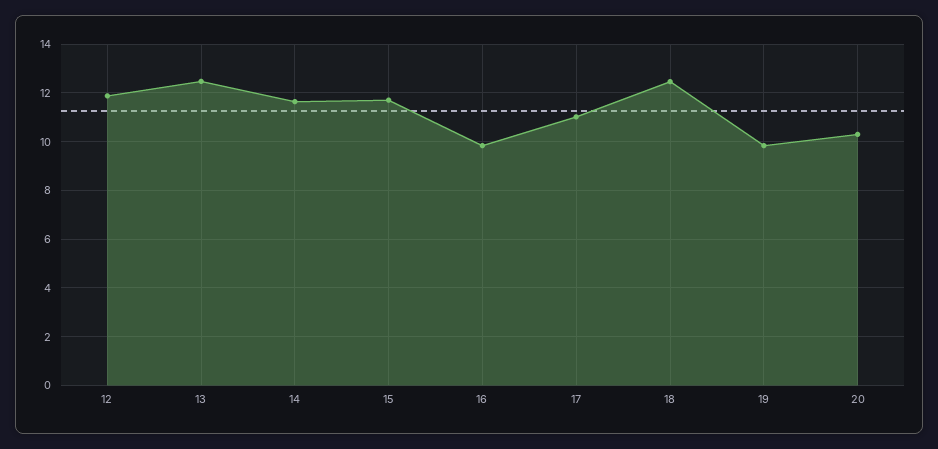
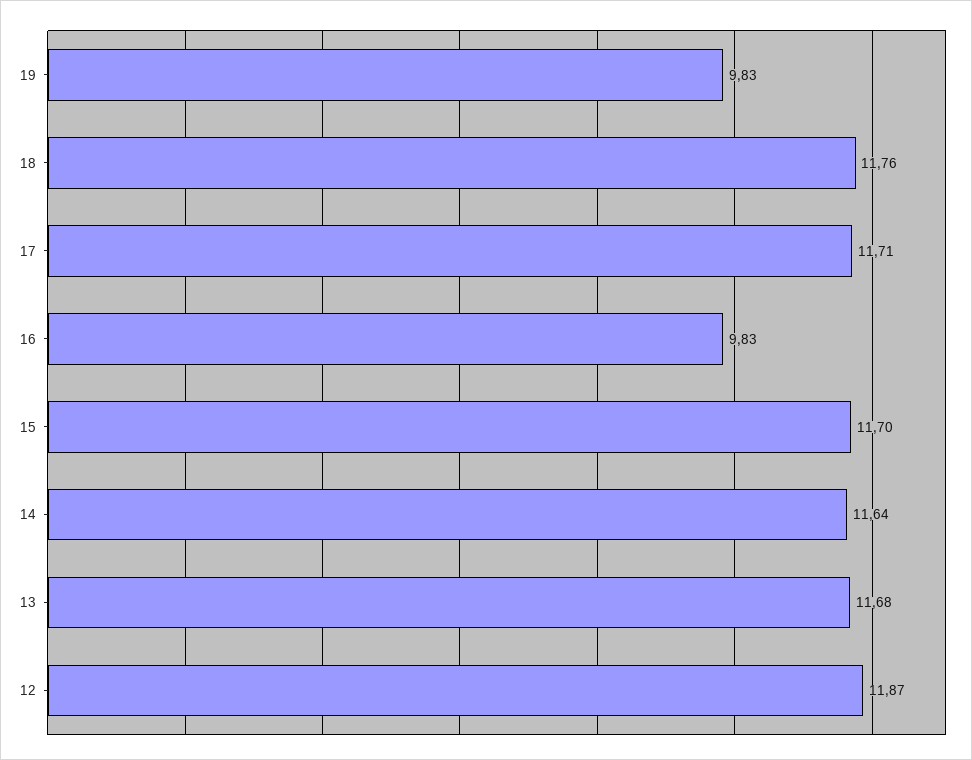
  {
    "12": 11.87,
-   "13": 12.5,
+   "13": 11.68,
    "14": 11.64,
    "15": 11.7,
    "16": 9.83,
-   "17": 11,
+   "17": 11.71,
-   "18": 12.5,
+   "18": 11.76,
-   "19": 9.83,
+   "19": 9.83
-   "20": 10.25
  }

